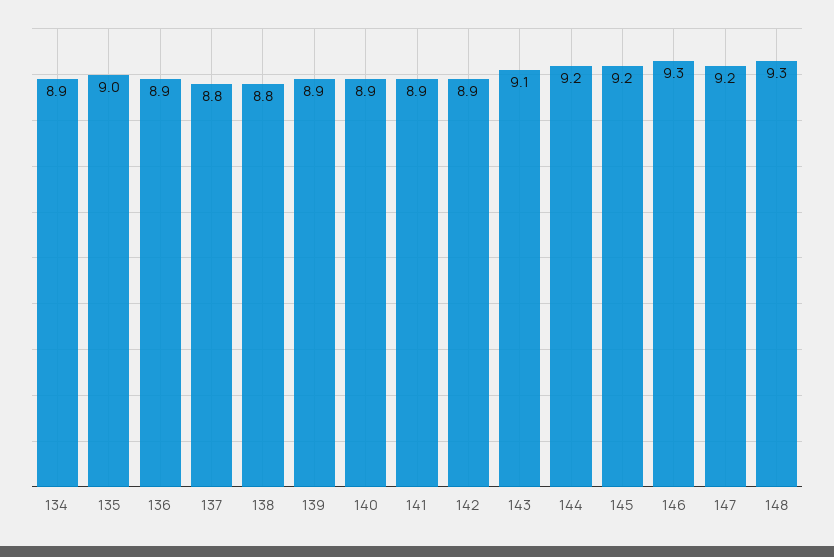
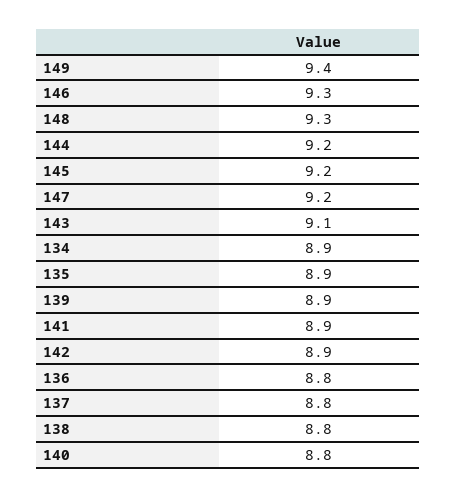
  {
    "134": 8.9,
-   "135": 9,
+   "135": 8.9,
-   "136": 8.9,
+   "136": 8.8,
    "137": 8.8,
    "138": 8.8,
    "139": 8.9,
-   "140": 8.9,
+   "140": 8.8,
    "141": 8.9,
    "142": 8.9,
    "143": 9.1,
    "144": 9.2,
    "145": 9.2,
    "146": 9.3,
    "147": 9.2,
-   "148": 9.3
+   "148": 9.3,
+   "149": 9.4
  }

